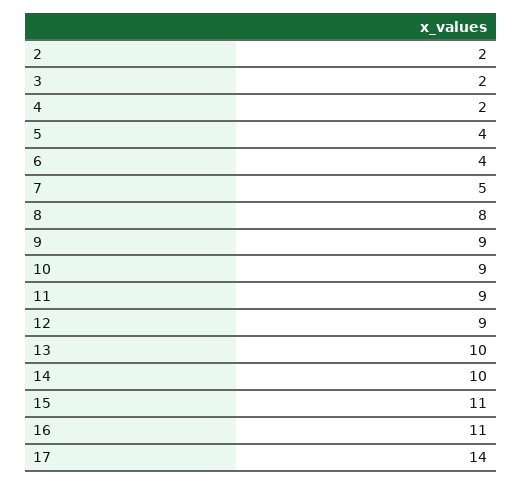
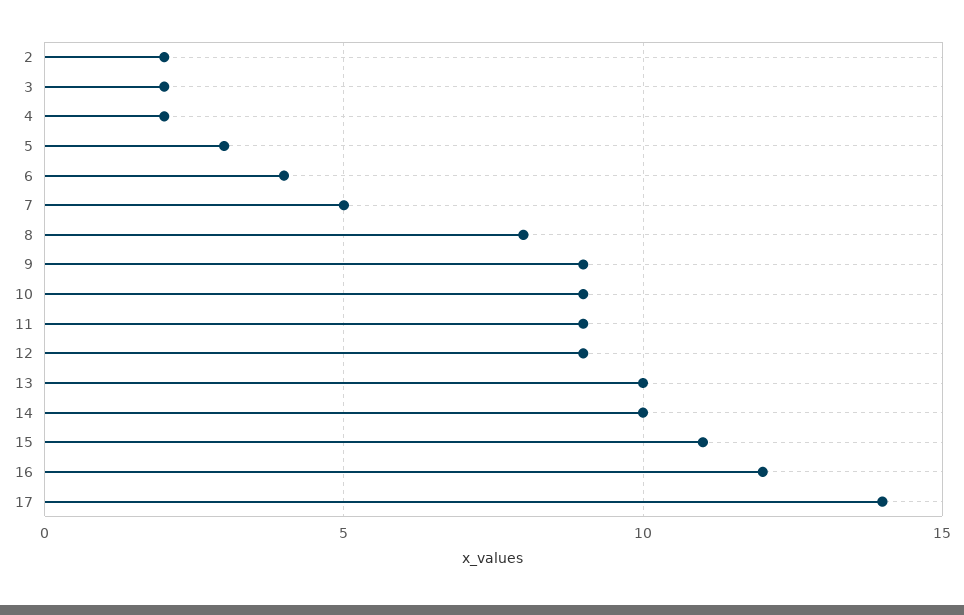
  {
    "2": 2,
    "3": 2,
    "4": 2,
-   "5": 4,
+   "5": 3,
    "6": 4,
    "7": 5,
    "8": 8,
    "9": 9,
    "10": 9,
    "11": 9,
    "12": 9,
    "13": 10,
    "14": 10,
    "15": 11,
-   "16": 11,
+   "16": 12,
    "17": 14
  }

